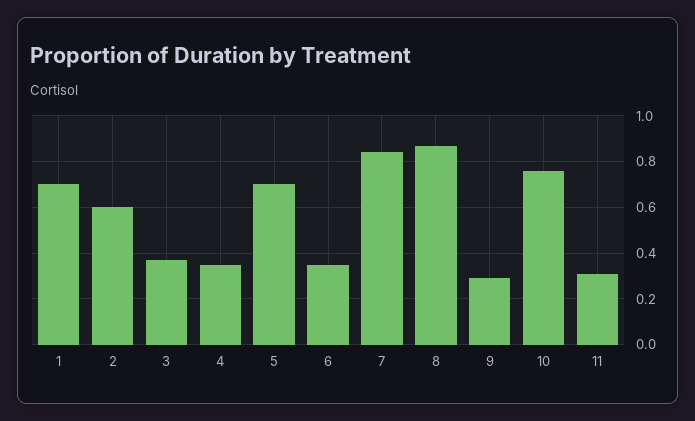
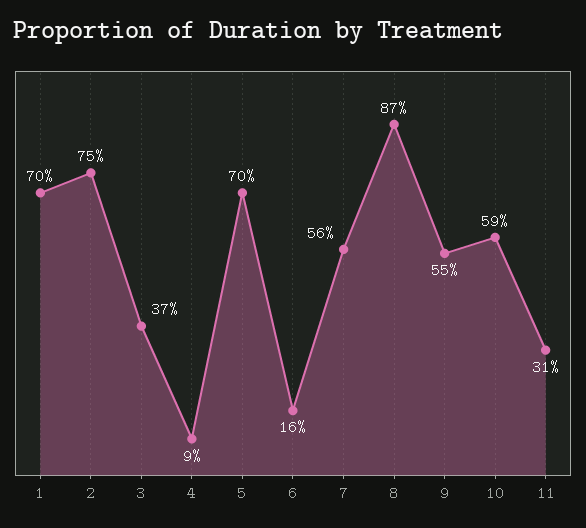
  {
    "1": 0.7,
-   "2": 0.6,
+   "2": 0.75,
    "3": 0.37,
-   "4": 0.35,
+   "4": 0.09,
    "5": 0.7,
-   "6": 0.35,
+   "6": 0.16,
-   "7": 0.85,
+   "7": 0.56,
    "8": 0.87,
-   "9": 0.3,
+   "9": 0.55,
-   "10": 0.75,
+   "10": 0.59,
    "11": 0.31
  }

